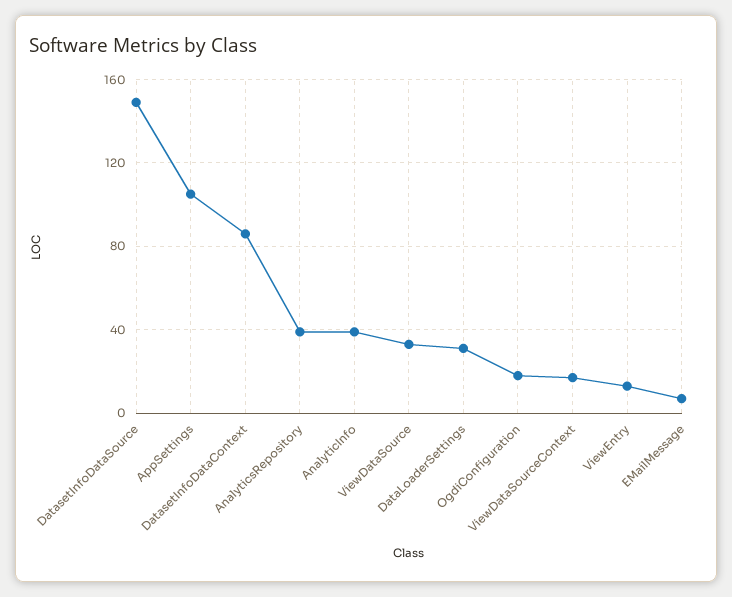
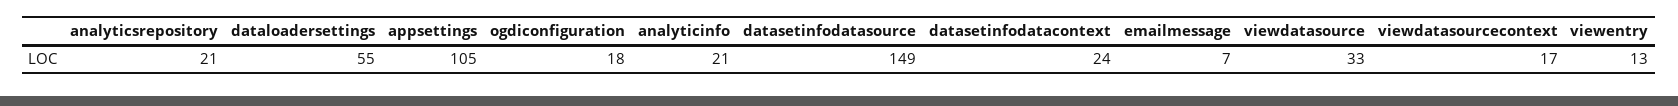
  {
    "DatasetInfoDataSource": 149,
    "AppSettings": 105,
-   "DatasetInfoDataContext": 85,
+   "DatasetInfoDataContext": 24,
-   "AnalyticsRepository": 40,
+   "AnalyticsRepository": 21,
-   "AnalyticInfo": 40,
+   "AnalyticInfo": 21,
    "ViewDataSource": 33,
-   "DataLoaderSettings": 30,
+   "DataLoaderSettings": 55,
    "OgdiConfiguration": 18,
    "ViewDataSourceContext": 17,
    "ViewEntry": 13,
    "EMailMessage": 7
  }

